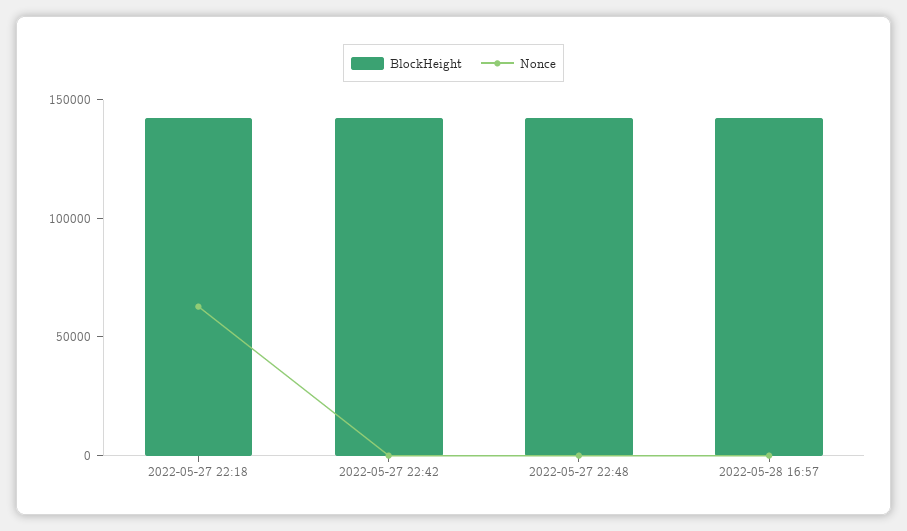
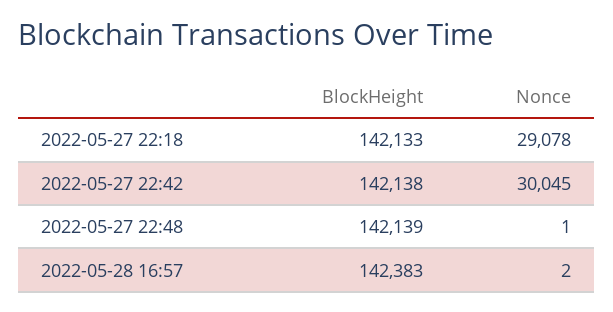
  {
    "BlockHeight": {
      "2022-05-27 22:18": 142133,
      "2022-05-27 22:42": 142138,
      "2022-05-27 22:48": 142139,
      "2022-05-28 16:57": 142383
    },
    "Nonce": {
-     "2022-05-27 22:18": 60000,
+     "2022-05-27 22:18": 29078,
-     "2022-05-27 22:42": 0,
+     "2022-05-27 22:42": 30045,
      "2022-05-27 22:48": 1,
      "2022-05-28 16:57": 2
    }
  }

